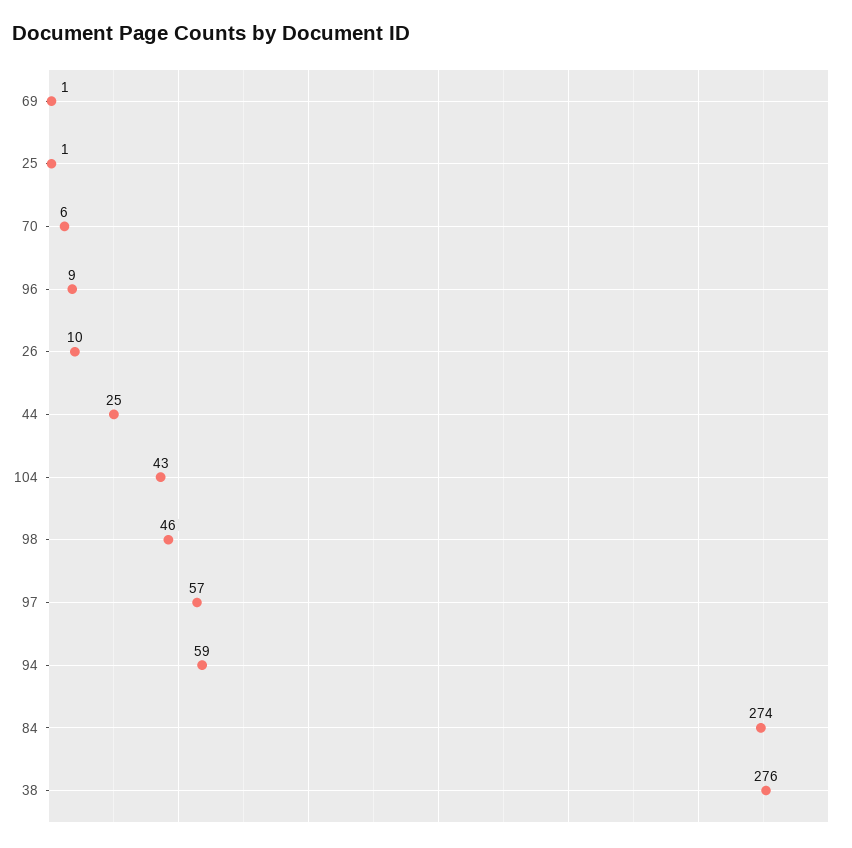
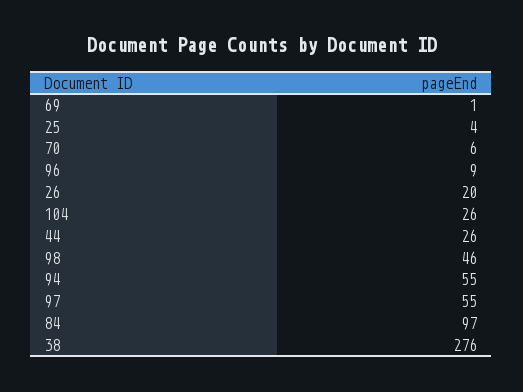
  {
    "69": 1,
-   "25": 1,
+   "25": 4,
    "70": 6,
    "96": 9,
-   "26": 10,
+   "26": 20,
-   "44": 25,
+   "44": 26,
-   "104": 43,
+   "104": 26,
    "98": 46,
-   "97": 57,
+   "97": 55,
-   "94": 59,
+   "94": 55,
-   "84": 274,
+   "84": 97,
    "38": 276
  }

